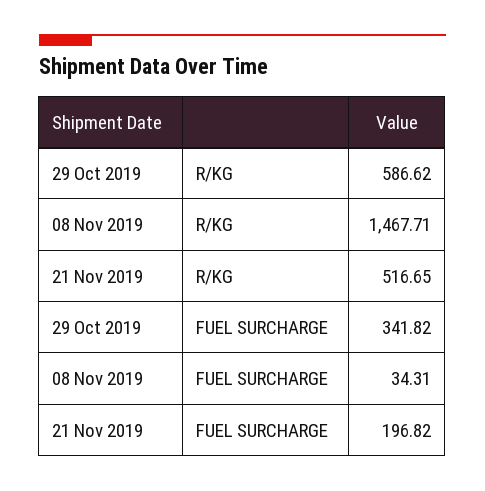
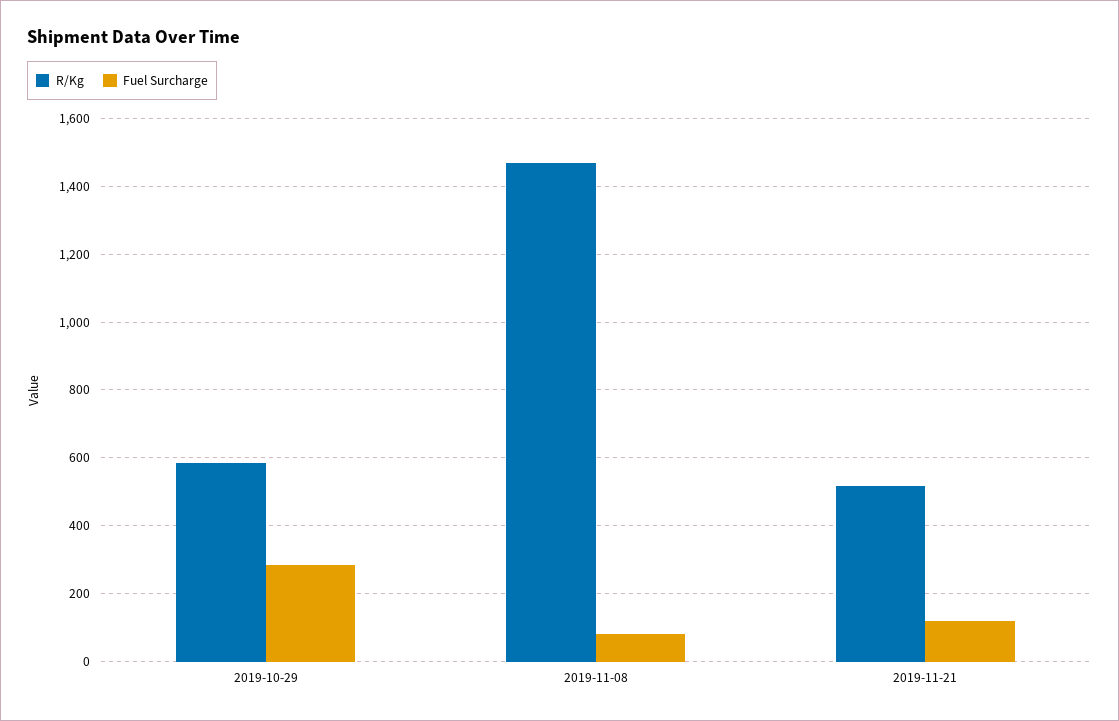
  {
    "R/KG": {
      "29 Oct 2019": 586.62,
      "08 Nov 2019": 1467.71,
      "21 Nov 2019": 516.65
    },
    "FUEL SURCHARGE": {
-     "29 Oct 2019": 341.82,
+     "29 Oct 2019": 280,
-     "08 Nov 2019": 34.31,
+     "08 Nov 2019": 80,
-     "21 Nov 2019": 196.82
+     "21 Nov 2019": 120
    }
  }

